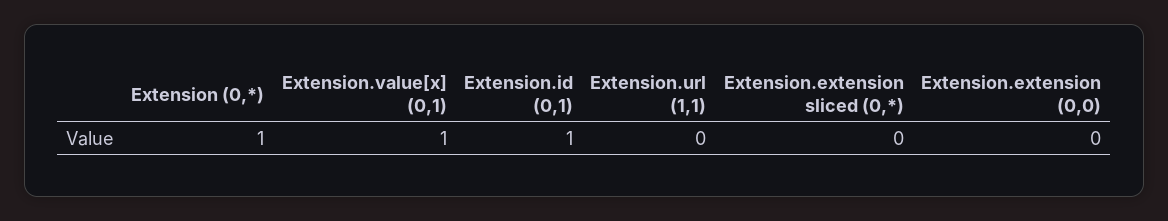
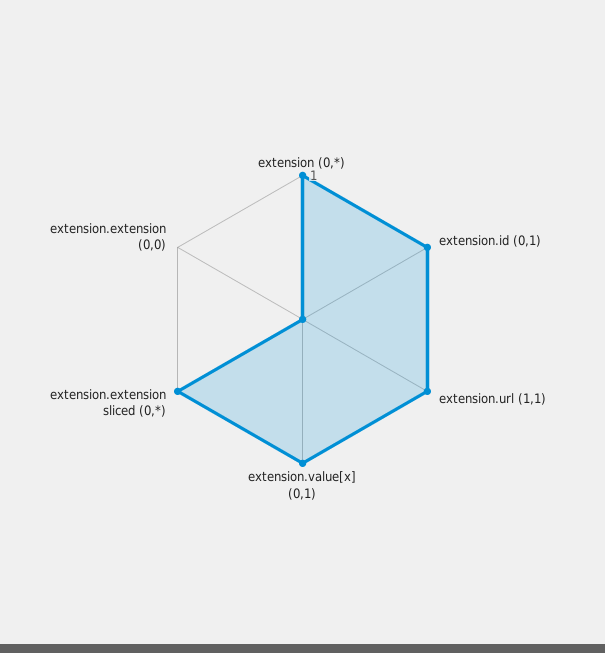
  {
    "Extension (0,*)": 1,
    "Extension.value[x] (0,1)": 1,
    "Extension.id (0,1)": 1,
-   "Extension.url (1,1)": 0,
+   "Extension.url (1,1)": 1,
-   "Extension.extension sliced (0,*)": 0,
+   "Extension.extension sliced (0,*)": 1,
    "Extension.extension (0,0)": 0
  }

